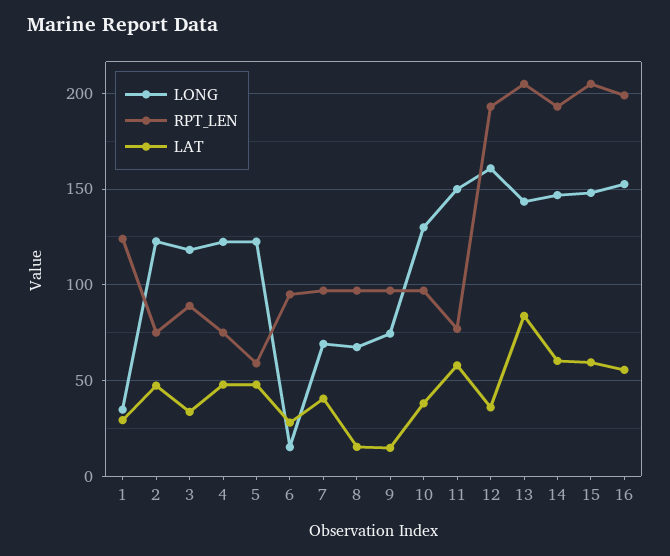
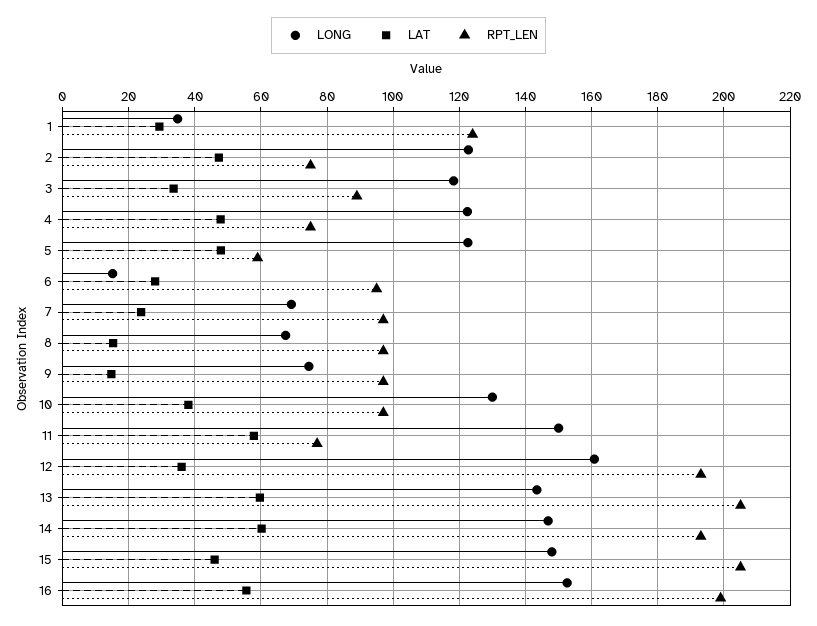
  {
    "LONG": {
      "1": 34,
      "2": 122,
      "3": 118,
      "4": 122,
      "5": 122,
      "6": 16,
      "7": 70,
      "8": 68,
      "9": 74,
      "10": 130,
      "11": 150,
      "12": 160,
      "13": 144,
      "14": 146,
      "15": 148,
      "16": 152
    },
    "RPT_LEN": {
      "1": 124,
      "2": 76,
      "3": 90,
      "4": 76,
      "5": 60,
      "6": 96,
      "7": 98,
      "8": 98,
      "9": 98,
      "10": 98,
      "11": 78,
      "12": 194,
      "13": 206,
      "14": 194,
      "15": 206,
      "16": 200
    },
    "LAT": {
      "1": 30,
      "2": 48,
      "3": 34,
      "4": 48,
      "5": 48,
      "6": 28,
-     "7": 40,
+     "7": 24,
      "8": 16,
      "9": 14,
      "10": 38,
      "11": 58,
      "12": 36,
-     "13": 85,
+     "13": 60,
      "14": 60,
-     "15": 60,
+     "15": 46,
      "16": 56
    }
  }

